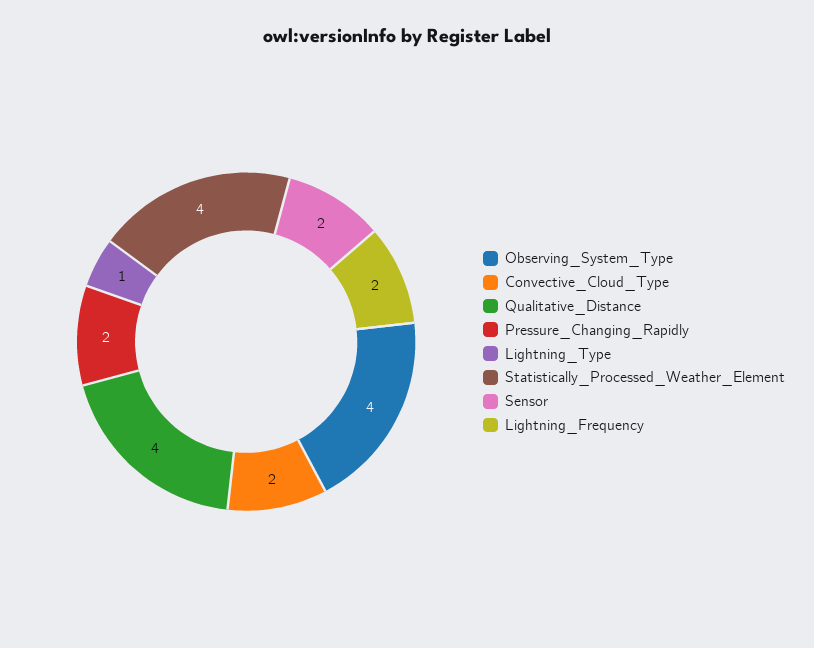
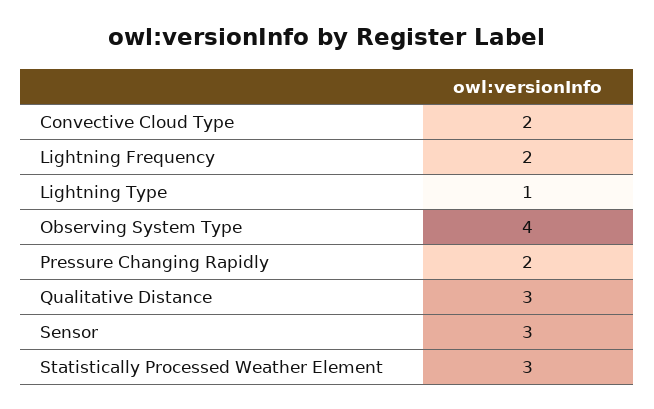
  {
    "Observing_System_Type": 4,
    "Convective_Cloud_Type": 2,
-   "Qualitative_Distance": 4,
+   "Qualitative_Distance": 3,
    "Pressure_Changing_Rapidly": 2,
    "Lightning_Type": 1,
-   "Statistically_Processed_Weather_Element": 4,
+   "Statistically_Processed_Weather_Element": 3,
-   "Sensor": 2,
+   "Sensor": 3,
    "Lightning_Frequency": 2
  }

